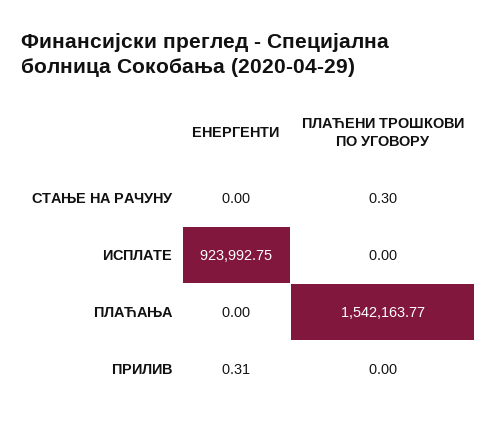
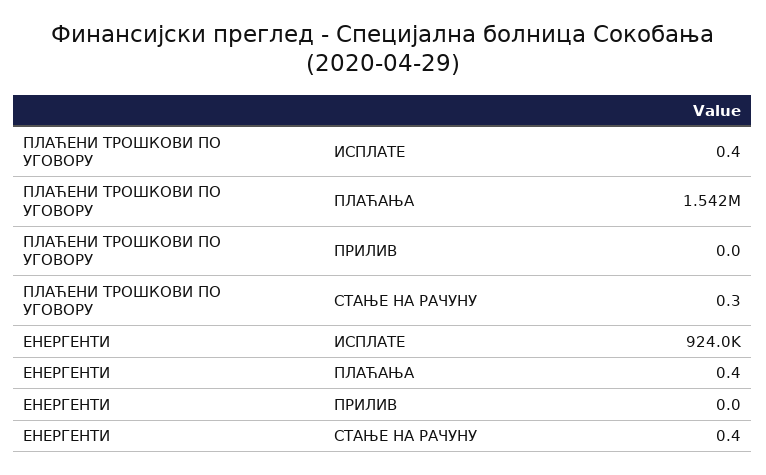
  {
    "ЕНЕРГЕНТИ": {
-     "СТАЊЕ НА РАЧУНУ": 0,
+     "СТАЊЕ НА РАЧУНУ": 0.4,
      "ИСПЛАТЕ": 923992.75,
-     "ПЛАЋАЊА": 0,
+     "ПЛАЋАЊА": 0.4,
-     "ПРИЛИВ": 0.31
+     "ПРИЛИВ": 0
    },
    "ПЛАЋЕНИ ТРОШКОВИ ПО УГОВОРУ": {
      "СТАЊЕ НА РАЧУНУ": 0.3,
-     "ИСПЛАТЕ": 0,
+     "ИСПЛАТЕ": 0.4,
      "ПЛАЋАЊА": 1542163.77,
      "ПРИЛИВ": 0
    }
  }

